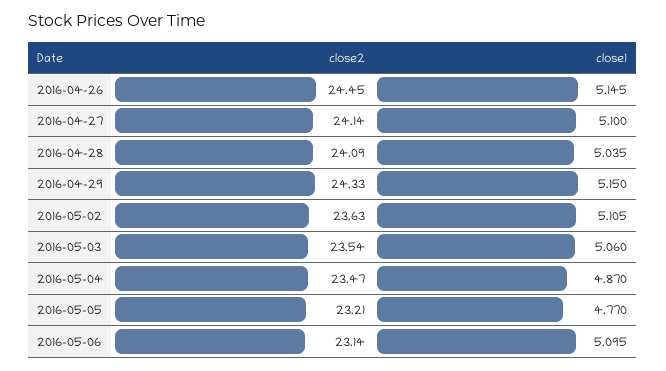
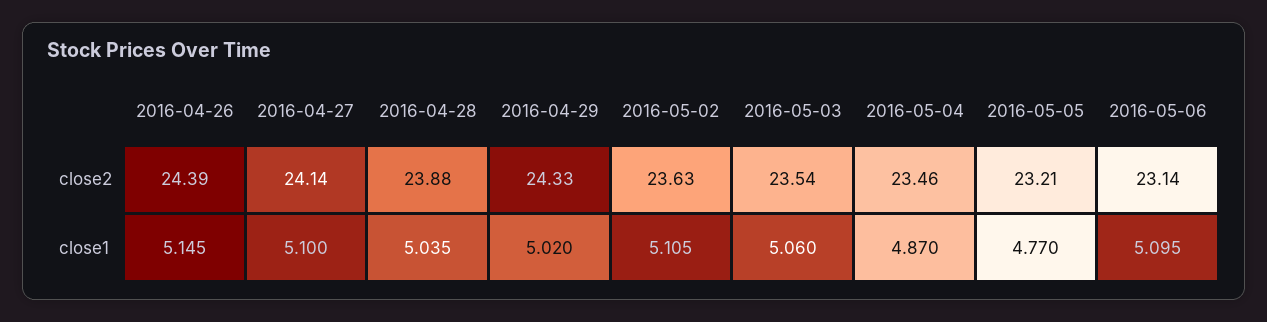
  {
    "close2": {
-     "2016-04-26": 24.45,
+     "2016-04-26": 24.39,
      "2016-04-27": 24.14,
-     "2016-04-28": 24.09,
+     "2016-04-28": 23.88,
      "2016-04-29": 24.33,
      "2016-05-02": 23.63,
      "2016-05-03": 23.54,
-     "2016-05-04": 23.47,
+     "2016-05-04": 23.46,
      "2016-05-05": 23.21,
      "2016-05-06": 23.14
    },
    "close1": {
      "2016-04-26": 5.145,
      "2016-04-27": 5.1,
      "2016-04-28": 5.035,
-     "2016-04-29": 5.15,
+     "2016-04-29": 5.02,
      "2016-05-02": 5.105,
      "2016-05-03": 5.06,
      "2016-05-04": 4.87,
      "2016-05-05": 4.77,
      "2016-05-06": 5.095
    }
  }

